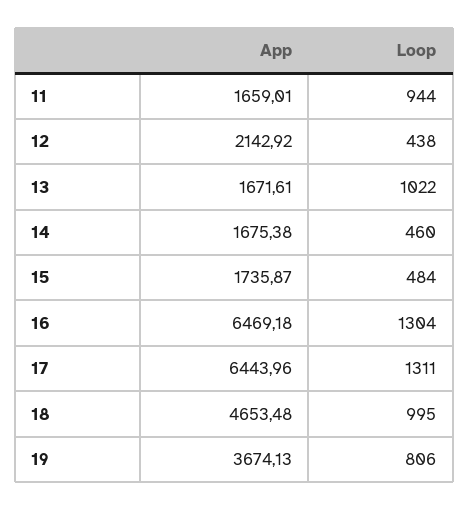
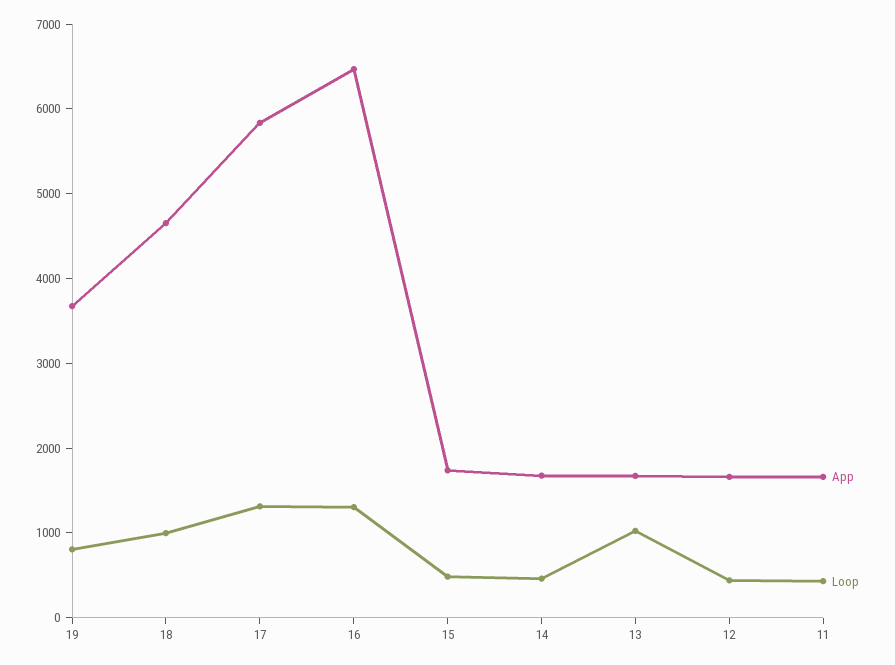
  {
    "App": {
      "11": 1659.01,
-     "12": 2142.92,
+     "12": 1600,
      "13": 1671.61,
      "14": 1675.38,
      "15": 1735.87,
      "16": 6469.18,
-     "17": 6443.96,
+     "17": 5800,
      "18": 4653.48,
      "19": 3674.13
    },
    "Loop": {
-     "11": 944,
+     "11": 400,
      "12": 438,
      "13": 1022,
      "14": 460,
      "15": 484,
      "16": 1304,
      "17": 1311,
      "18": 995,
      "19": 806
    }
  }

